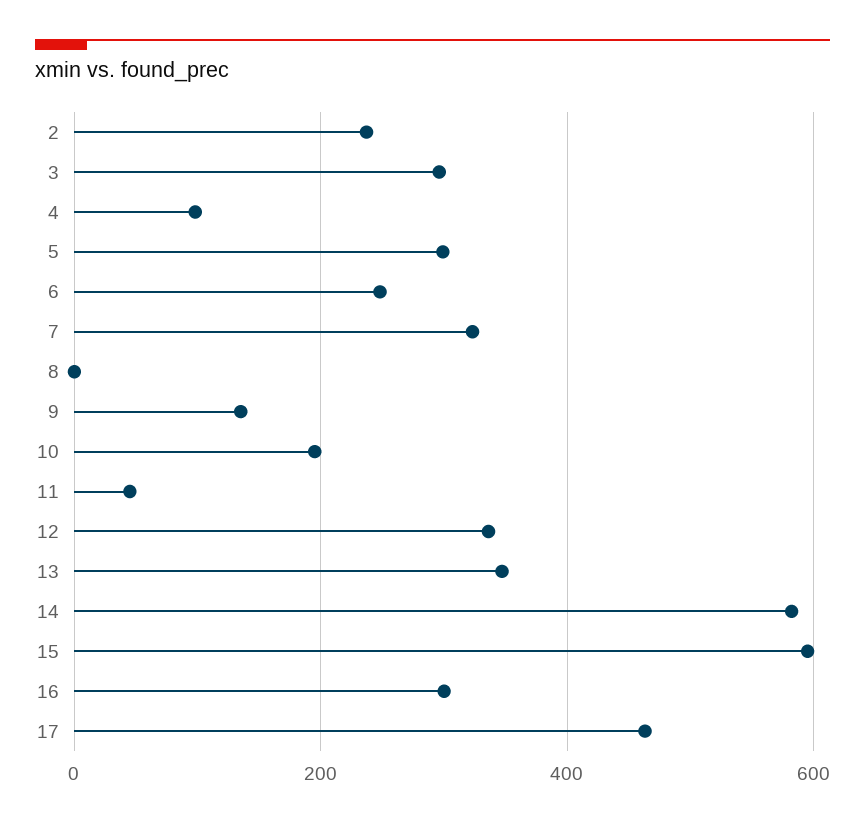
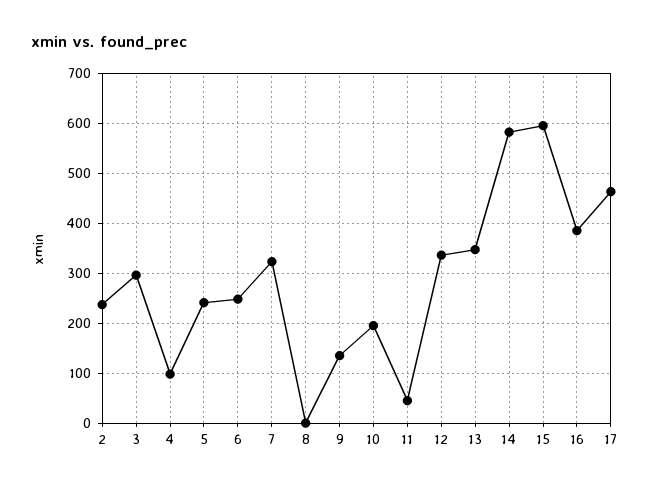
  {
    "2": 240,
    "3": 300,
    "4": 100,
-   "5": 300,
+   "5": 240,
    "6": 240,
    "7": 320,
    "8": 0,
    "9": 140,
    "10": 200,
    "11": 40,
    "12": 340,
    "13": 340,
    "14": 580,
    "15": 600,
-   "16": 300,
+   "16": 380,
    "17": 460
  }

